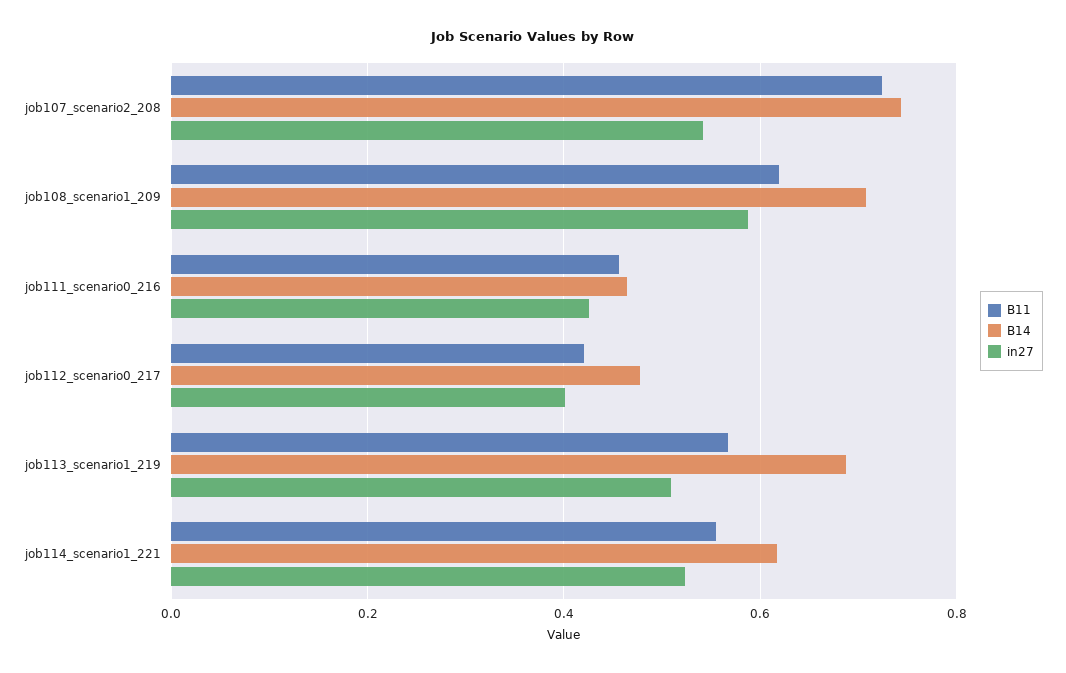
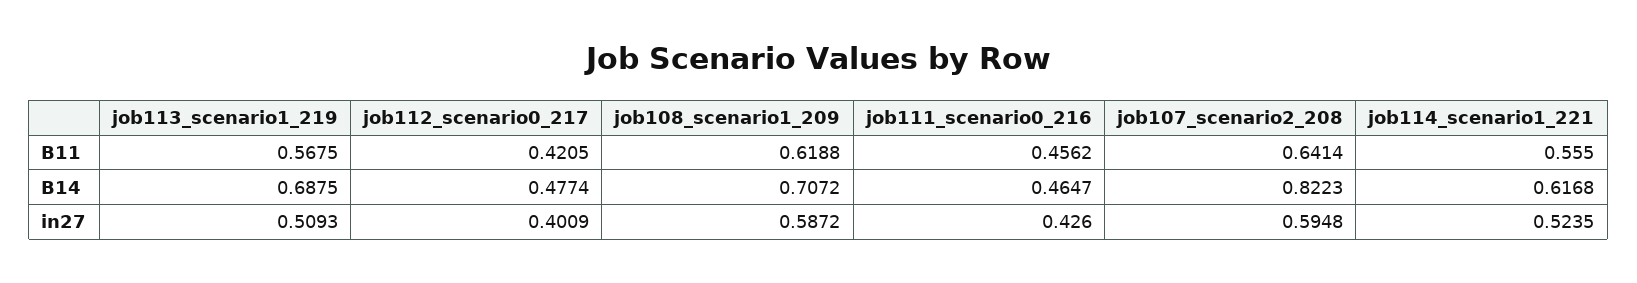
  {
    "B11": {
-     "job107_scenario2_208": 0.72,
+     "job107_scenario2_208": 0.6414,
      "job108_scenario1_209": 0.6188,
      "job111_scenario0_216": 0.4562,
      "job112_scenario0_217": 0.4205,
      "job113_scenario1_219": 0.5675,
      "job114_scenario1_221": 0.555
    },
    "B14": {
-     "job107_scenario2_208": 0.74,
+     "job107_scenario2_208": 0.8223,
      "job108_scenario1_209": 0.7072,
      "job111_scenario0_216": 0.4647,
      "job112_scenario0_217": 0.4774,
      "job113_scenario1_219": 0.6875,
      "job114_scenario1_221": 0.6168
    },
    "in27": {
-     "job107_scenario2_208": 0.54,
+     "job107_scenario2_208": 0.5948,
      "job108_scenario1_209": 0.5872,
      "job111_scenario0_216": 0.426,
      "job112_scenario0_217": 0.4009,
      "job113_scenario1_219": 0.5093,
      "job114_scenario1_221": 0.5235
    }
  }

